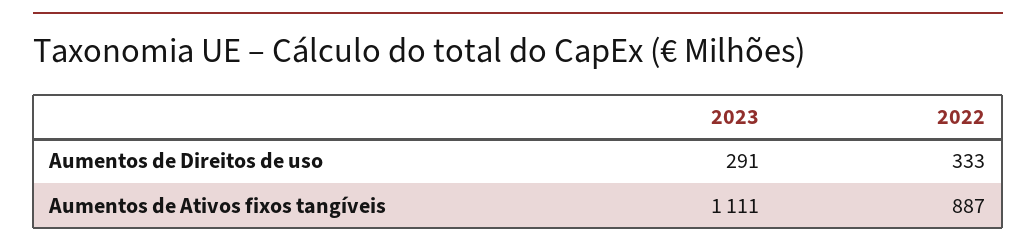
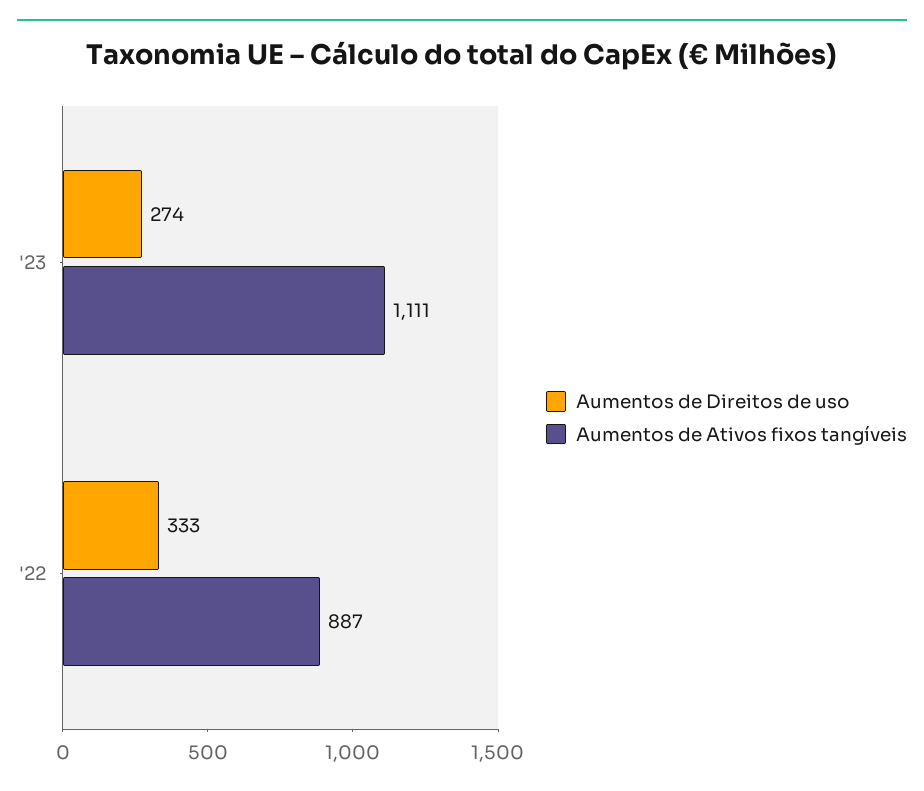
  {
    "Aumentos de Direitos de uso": {
-     "2023": 291,
+     "2023": 274,
      "2022": 333
    },
    "Aumentos de Ativos fixos tangíveis": {
      "2023": 1111,
      "2022": 887
    }
  }

